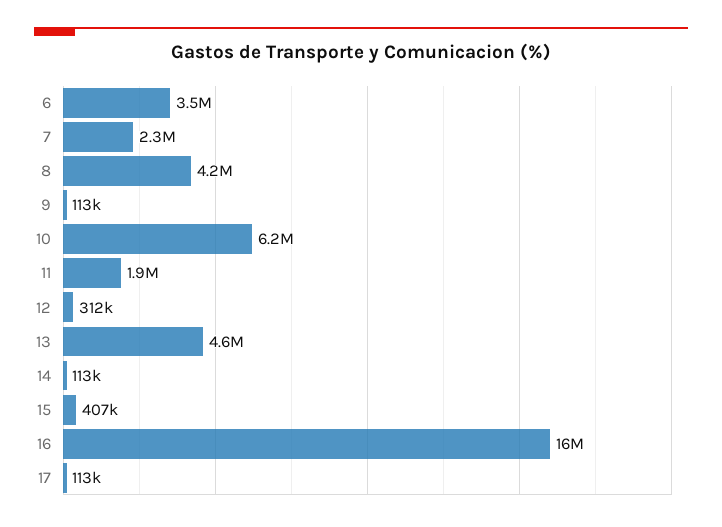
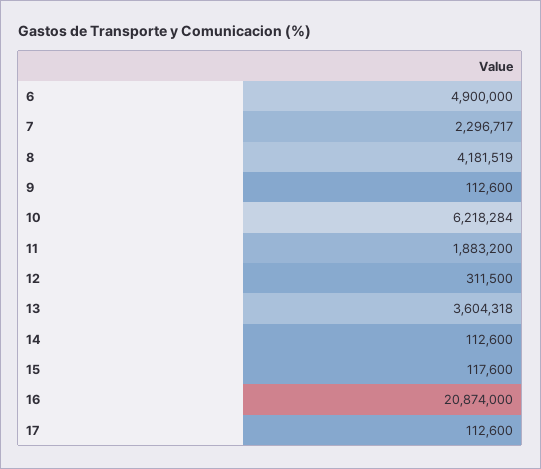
  {
-   "6": 3500000,
+   "6": 4900000,
    "7": 2296717,
    "8": 4181519,
    "9": 112600,
    "10": 6218284,
    "11": 1883200,
    "12": 311500,
-   "13": 4600000,
+   "13": 3604318,
    "14": 112600,
-   "15": 407000,
+   "15": 117600,
-   "16": 16000000,
+   "16": 20874000,
    "17": 112600
  }

